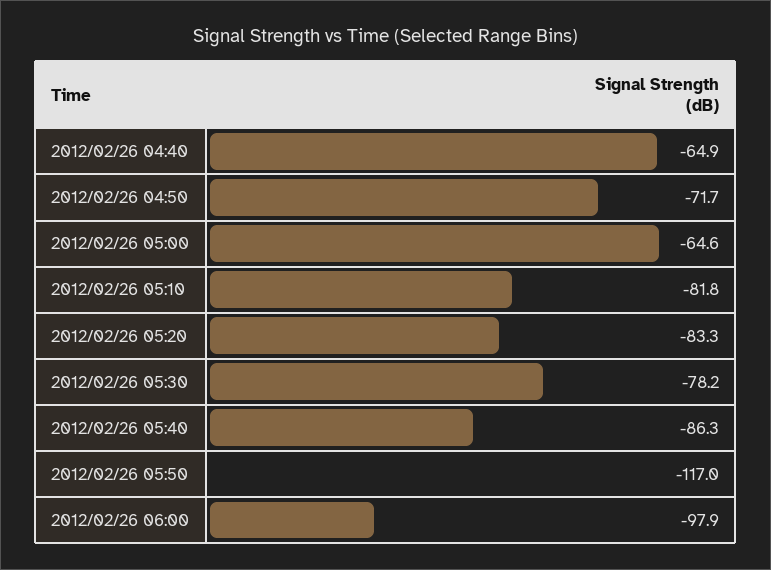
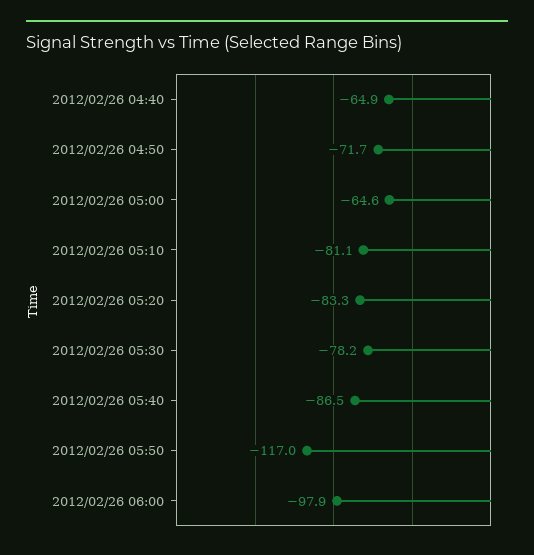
  {
    "2012/02/26 04:40": -64.9,
    "2012/02/26 04:50": -71.7,
    "2012/02/26 05:00": -64.6,
-   "2012/02/26 05:10": -81.8,
+   "2012/02/26 05:10": -81.1,
    "2012/02/26 05:20": -83.3,
    "2012/02/26 05:30": -78.2,
-   "2012/02/26 05:40": -86.3,
+   "2012/02/26 05:40": -86.5,
    "2012/02/26 05:50": -117,
    "2012/02/26 06:00": -97.9
  }

